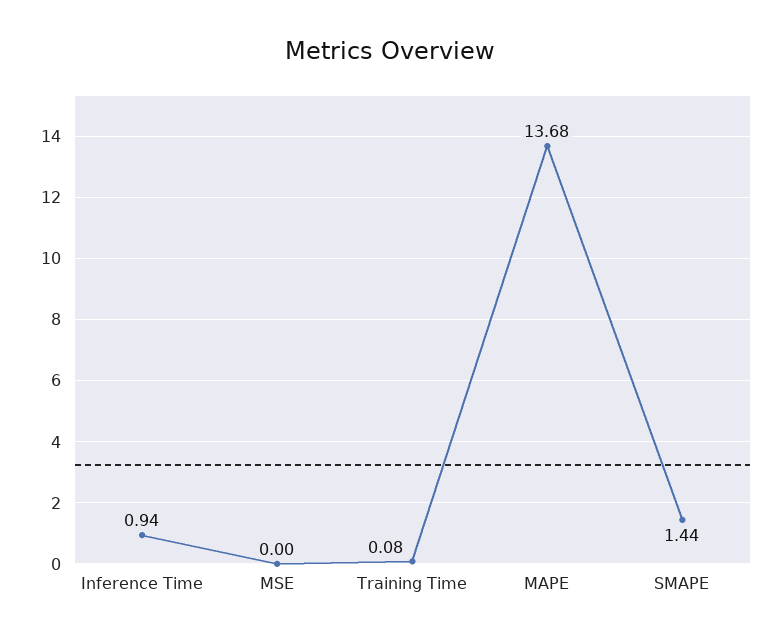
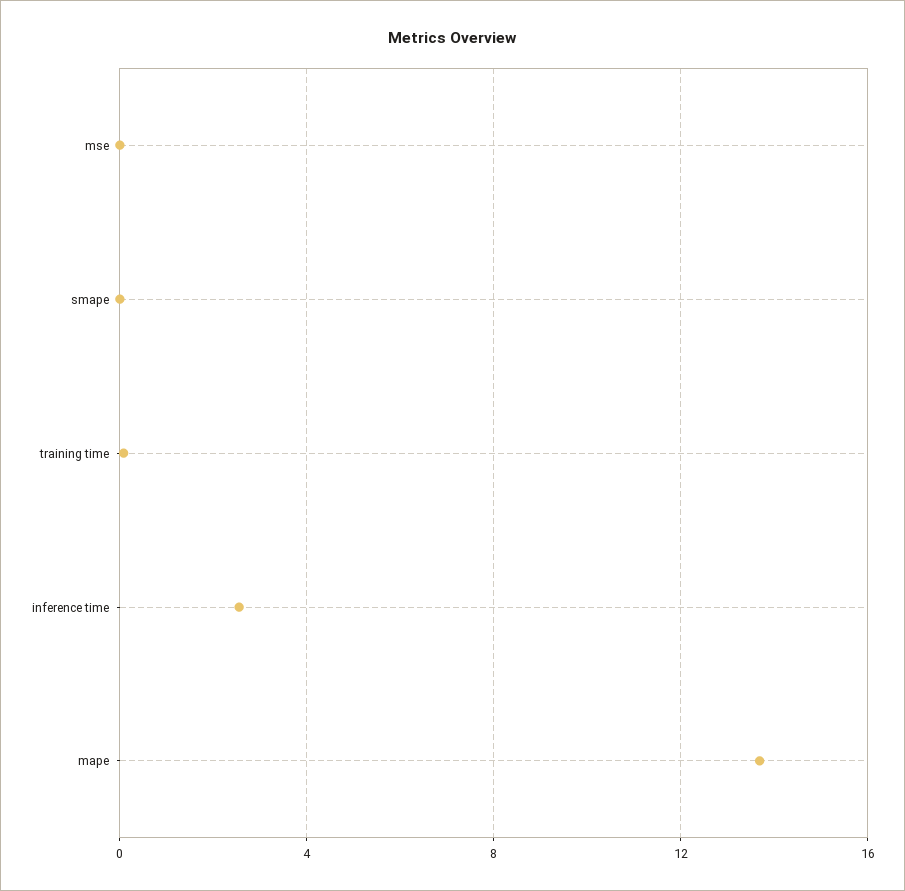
  {
-   "Inference Time": 0.94,
+   "Inference Time": 2.5,
    "MSE": 0,
    "Training Time": 0.08,
    "MAPE": 13.68,
-   "SMAPE": 1.44
+   "SMAPE": 0
  }

